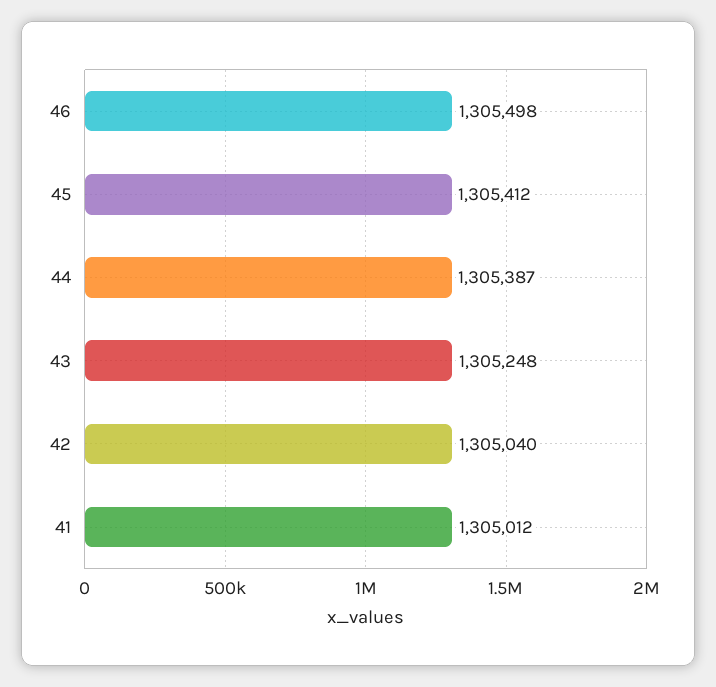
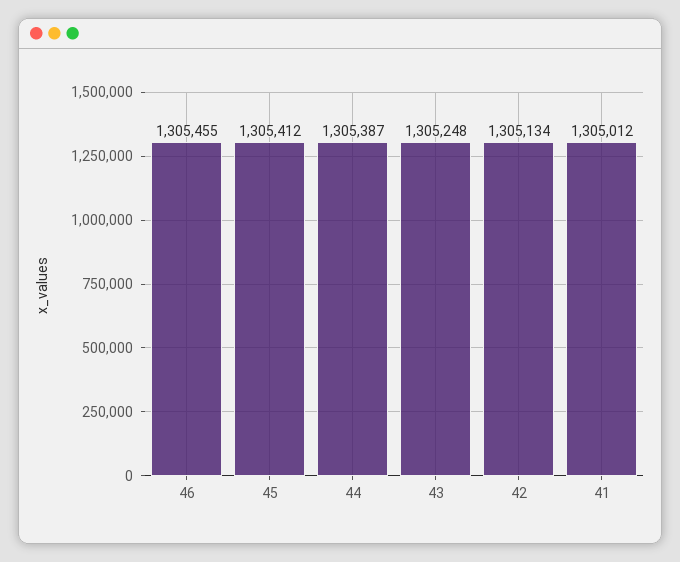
  {
-   "46": 1305498,
+   "46": 1305455,
    "45": 1305412,
    "44": 1305387,
    "43": 1305248,
-   "42": 1305040,
+   "42": 1305134,
    "41": 1305012
  }

